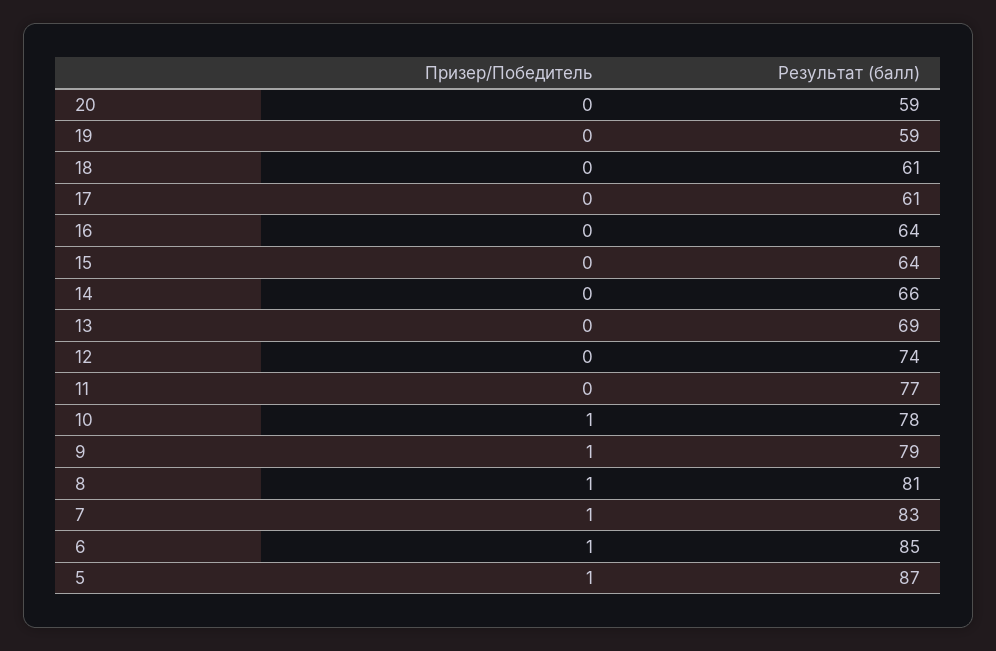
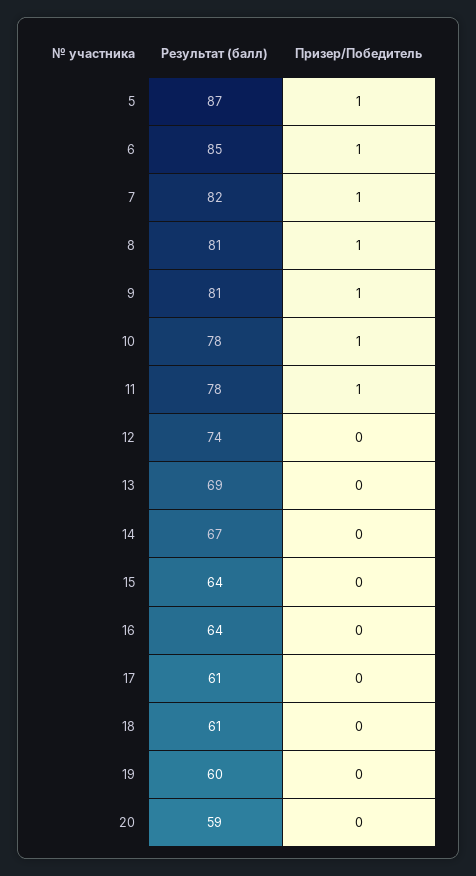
  {
    "Призер/Победитель": {
      "20": 0,
      "19": 0,
      "18": 0,
      "17": 0,
      "16": 0,
      "15": 0,
      "14": 0,
      "13": 0,
      "12": 0,
-     "11": 0,
+     "11": 1,
      "10": 1,
      "9": 1,
      "8": 1,
      "7": 1,
      "6": 1,
      "5": 1
    },
    "Результат (балл)": {
      "20": 59,
-     "19": 59,
+     "19": 60,
      "18": 61,
      "17": 61,
      "16": 64,
      "15": 64,
-     "14": 66,
+     "14": 67,
      "13": 69,
      "12": 74,
-     "11": 77,
+     "11": 78,
      "10": 78,
-     "9": 79,
+     "9": 81,
      "8": 81,
-     "7": 83,
+     "7": 82,
      "6": 85,
      "5": 87
    }
  }

